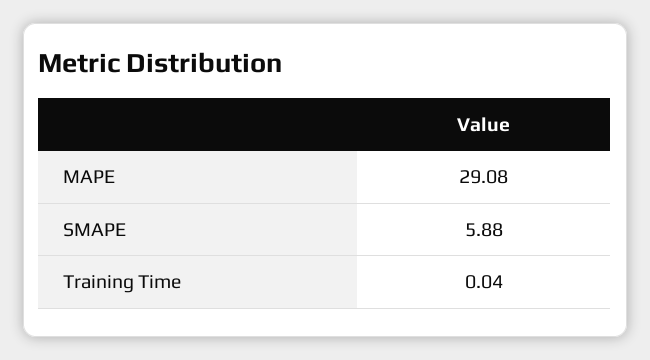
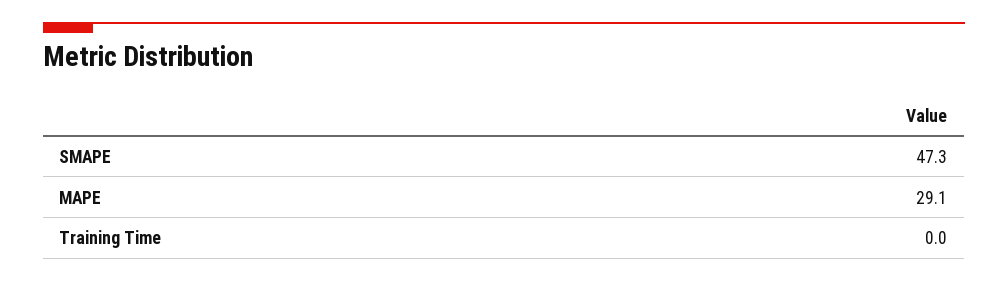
  {
    "MAPE": 29.08,
-   "SMAPE": 5.88,
+   "SMAPE": 47.3,
    "Training Time": 0.04
  }

